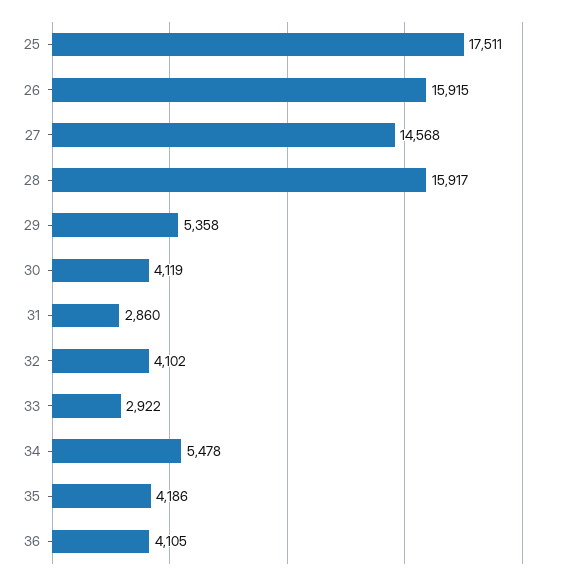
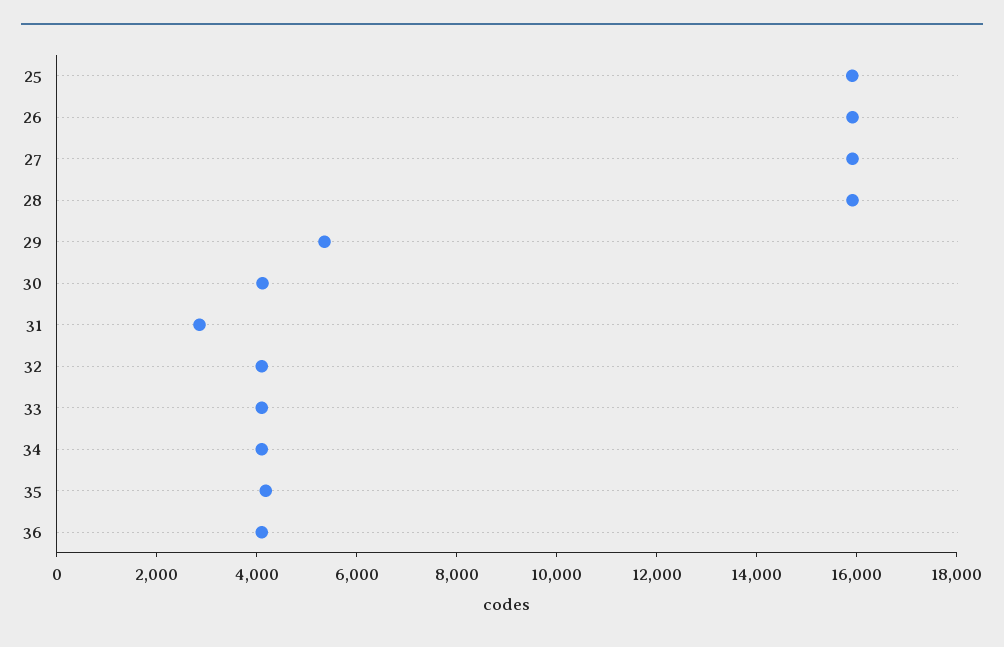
  {
-   "25": 17511,
+   "25": 16000,
    "26": 15915,
-   "27": 14568,
+   "27": 16000,
    "28": 15917,
    "29": 5358,
    "30": 4119,
    "31": 2860,
    "32": 4102,
-   "33": 2922,
+   "33": 4000,
-   "34": 5478,
+   "34": 4000,
    "35": 4186,
    "36": 4105
  }

